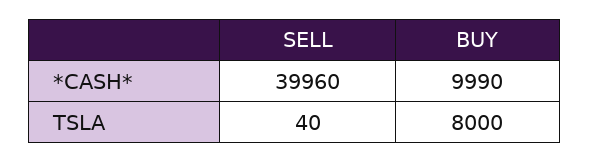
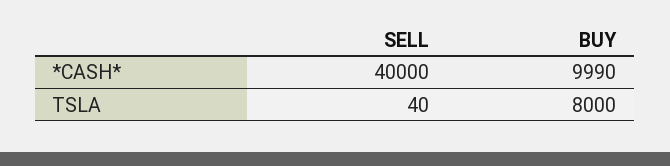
  {
    "SELL": {
-     "*CASH*": 39960,
+     "*CASH*": 40000,
      "TSLA": 40
    },
    "BUY": {
      "*CASH*": 9990,
      "TSLA": 8000
    }
  }

